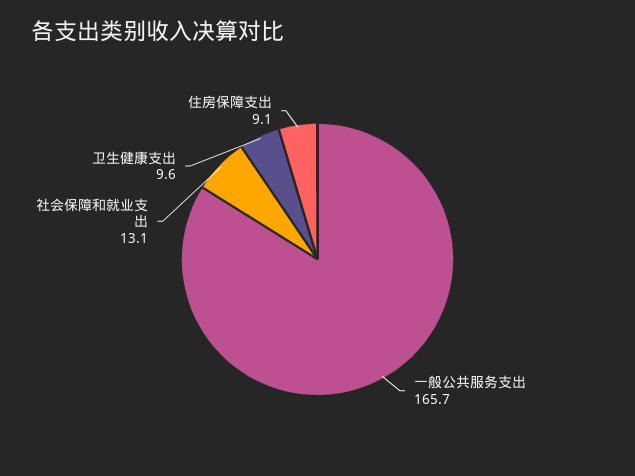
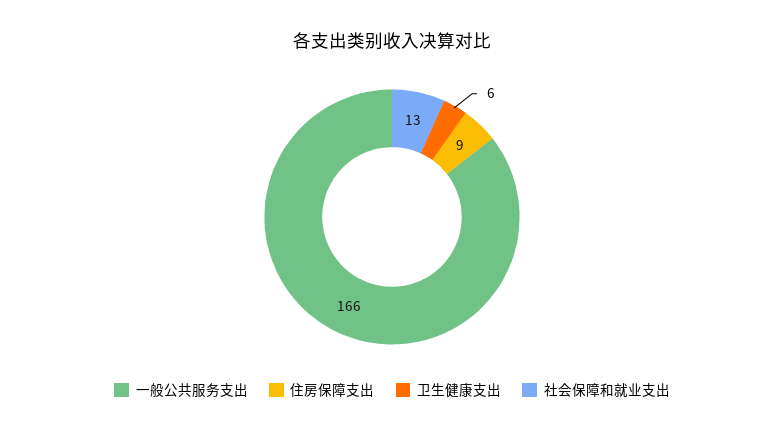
  {
    "一般公共服务支出": 165.7,
    "社会保障和就业支出": 13.1,
-   "卫生健康支出": 9.6,
+   "卫生健康支出": 6,
    "住房保障支出": 9.1
  }

